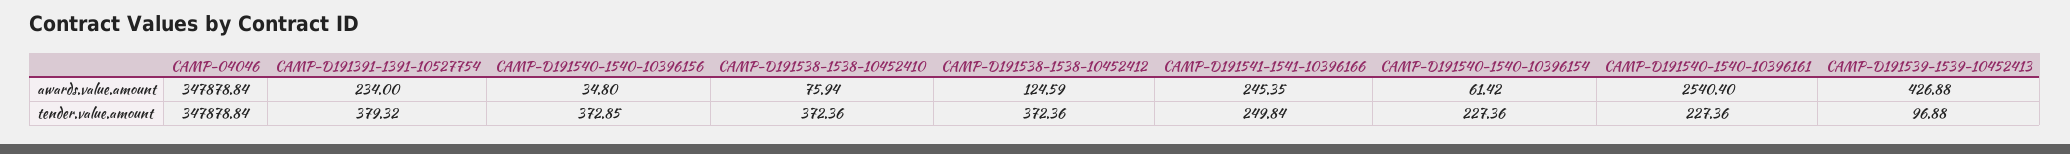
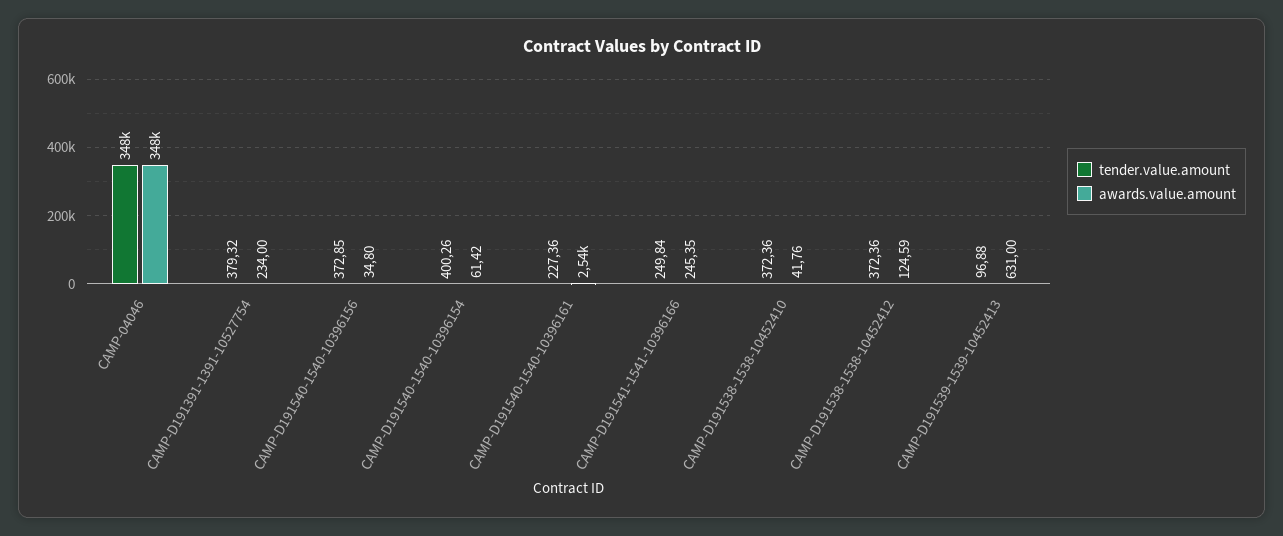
  {
    "awards.value.amount": {
      "CAMP-04046": 347878.84,
      "CAMP-D191391-1391-10527754": 234,
      "CAMP-D191540-1540-10396156": 34.8,
-     "CAMP-D191538-1538-10452410": 75.94,
+     "CAMP-D191538-1538-10452410": 41.76,
      "CAMP-D191538-1538-10452412": 124.59,
      "CAMP-D191541-1541-10396166": 245.35,
      "CAMP-D191540-1540-10396154": 61.42,
      "CAMP-D191540-1540-10396161": 2540.4,
-     "CAMP-D191539-1539-10452413": 426.88
+     "CAMP-D191539-1539-10452413": 631
    },
    "tender.value.amount": {
      "CAMP-04046": 347878.84,
      "CAMP-D191391-1391-10527754": 379.32,
      "CAMP-D191540-1540-10396156": 372.85,
      "CAMP-D191538-1538-10452410": 372.36,
      "CAMP-D191538-1538-10452412": 372.36,
      "CAMP-D191541-1541-10396166": 249.84,
-     "CAMP-D191540-1540-10396154": 227.36,
+     "CAMP-D191540-1540-10396154": 400.26,
      "CAMP-D191540-1540-10396161": 227.36,
      "CAMP-D191539-1539-10452413": 96.88
    }
  }

